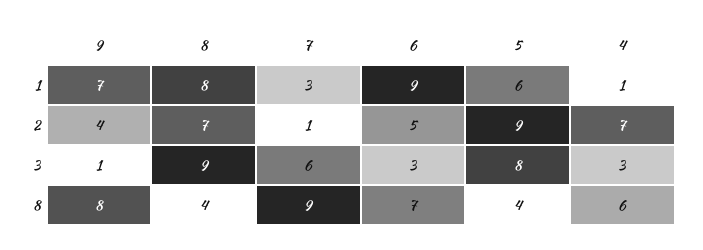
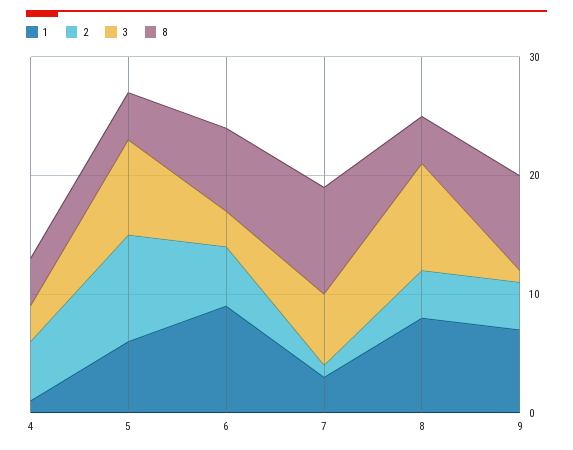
  {
    "1": {
      "9": 7,
      "8": 8,
      "7": 3,
      "6": 9,
      "5": 6,
      "4": 1
    },
    "2": {
      "9": 4,
-     "8": 7,
+     "8": 4,
      "7": 1,
      "6": 5,
      "5": 9,
-     "4": 7
+     "4": 5
    },
    "3": {
      "9": 1,
      "8": 9,
      "7": 6,
      "6": 3,
      "5": 8,
      "4": 3
    },
    "8": {
      "9": 8,
      "8": 4,
      "7": 9,
      "6": 7,
      "5": 4,
-     "4": 6
+     "4": 4
    }
  }

